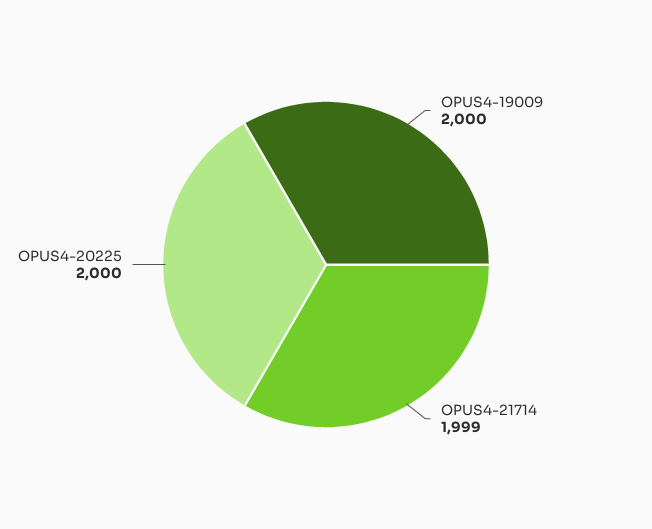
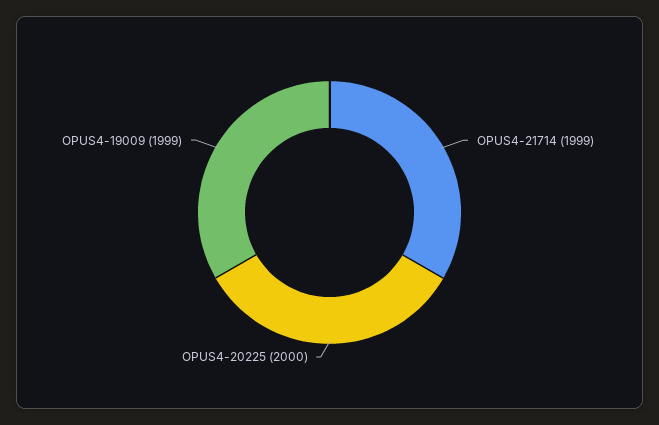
  {
-   "OPUS4-19009": 2000,
+   "OPUS4-19009": 1999,
    "OPUS4-21714": 1999,
    "OPUS4-20225": 2000
  }

